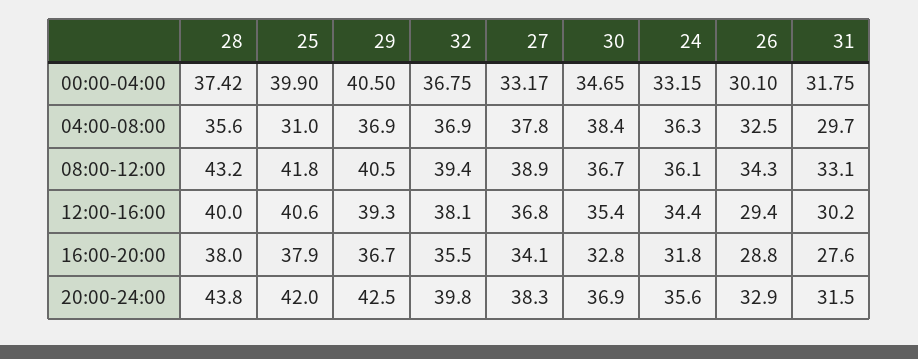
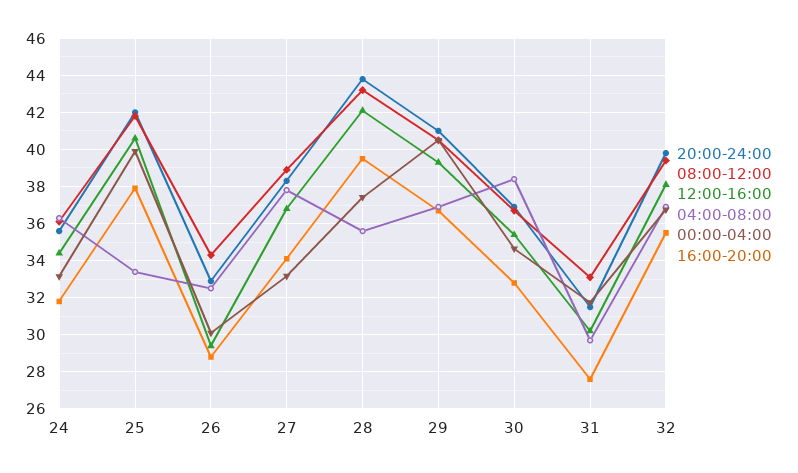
  {
    "00:00-04:00": {
      "28": 37.42,
      "25": 39.9,
      "29": 40.5,
      "32": 36.75,
      "27": 33.17,
      "30": 34.65,
      "24": 33.15,
      "26": 30.1,
      "31": 31.75
    },
    "04:00-08:00": {
      "28": 35.6,
-     "25": 31,
+     "25": 33.5,
      "29": 36.9,
      "32": 36.9,
      "27": 37.8,
      "30": 38.4,
      "24": 36.3,
      "26": 32.5,
      "31": 29.7
    },
    "08:00-12:00": {
      "28": 43.2,
      "25": 41.8,
      "29": 40.5,
      "32": 39.4,
      "27": 38.9,
      "30": 36.7,
      "24": 36.1,
      "26": 34.3,
      "31": 33.1
    },
    "12:00-16:00": {
-     "28": 40,
+     "28": 42,
      "25": 40.6,
      "29": 39.3,
      "32": 38.1,
      "27": 36.8,
      "30": 35.4,
      "24": 34.4,
      "26": 29.4,
      "31": 30.2
    },
    "16:00-20:00": {
-     "28": 38,
+     "28": 39.5,
      "25": 37.9,
      "29": 36.7,
      "32": 35.5,
      "27": 34.1,
      "30": 32.8,
      "24": 31.8,
      "26": 28.8,
      "31": 27.6
    },
    "20:00-24:00": {
      "28": 43.8,
      "25": 42,
-     "29": 42.5,
+     "29": 41,
      "32": 39.8,
      "27": 38.3,
      "30": 36.9,
      "24": 35.6,
      "26": 32.9,
      "31": 31.5
    }
  }

